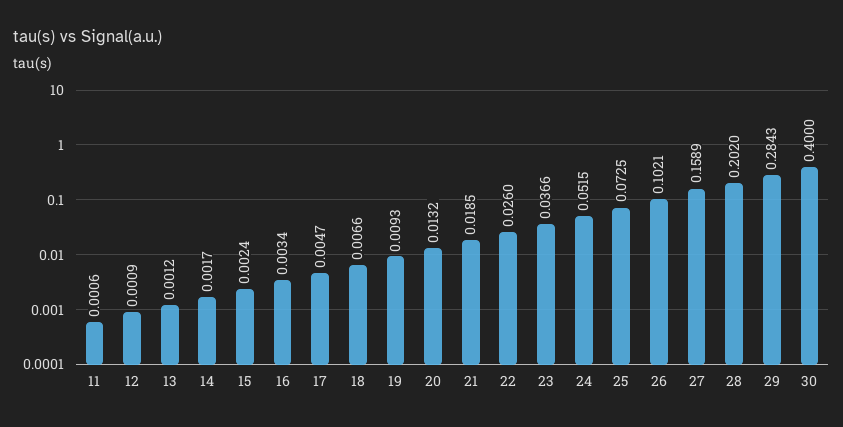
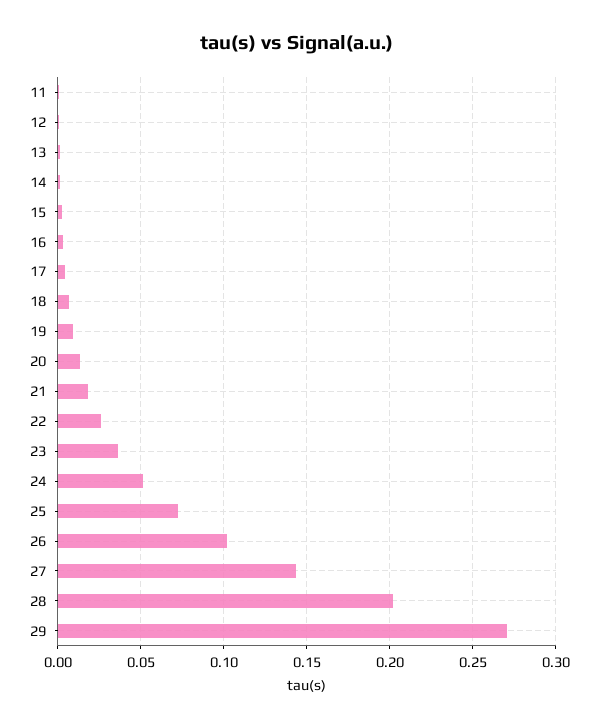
  {
    "11": 0.0006,
    "12": 0.0009,
    "13": 0.0012,
    "14": 0.0017,
    "15": 0.0024,
    "16": 0.0034,
    "17": 0.0047,
    "18": 0.0066,
    "19": 0.0093,
    "20": 0.0132,
    "21": 0.0185,
    "22": 0.026,
    "23": 0.0366,
    "24": 0.0515,
    "25": 0.0725,
    "26": 0.1021,
-   "27": 0.1589,
+   "27": 0.145,
    "28": 0.202,
-   "29": 0.2843,
+   "29": 0.27
-   "30": 0.4
  }

